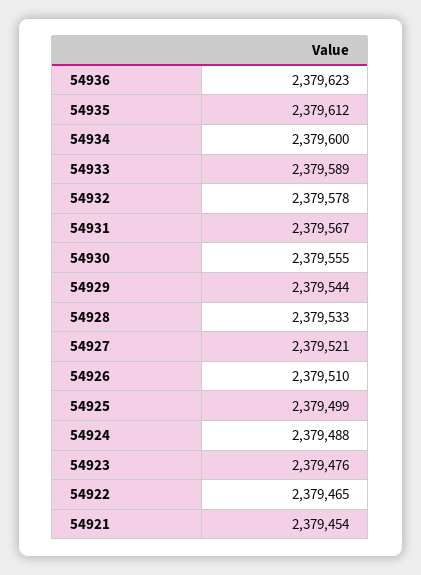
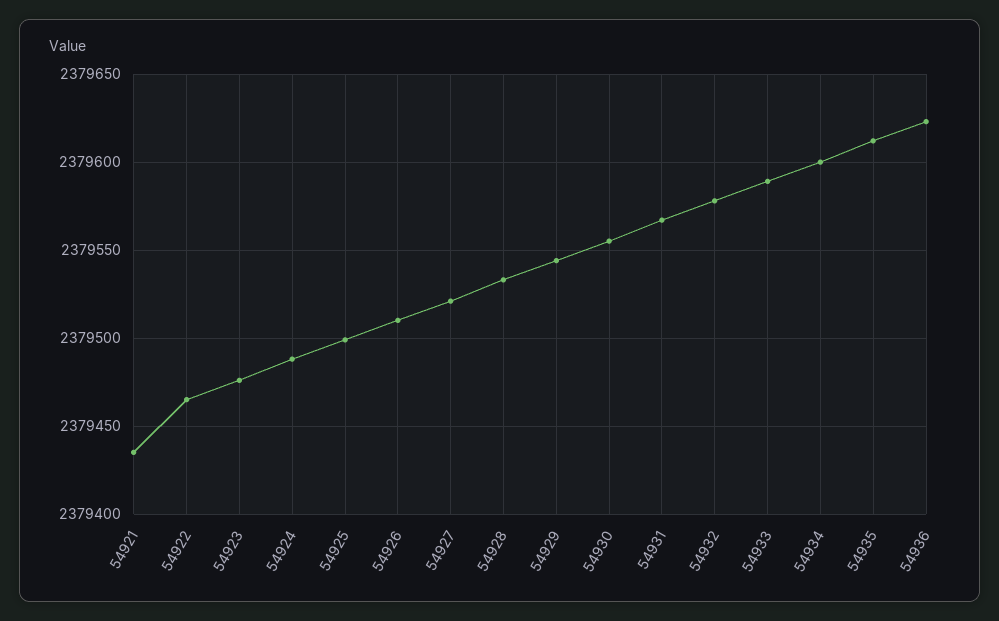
  {
    "54936": 2379623,
    "54935": 2379612,
    "54934": 2379600,
    "54933": 2379589,
    "54932": 2379578,
    "54931": 2379567,
    "54930": 2379555,
    "54929": 2379544,
    "54928": 2379533,
    "54927": 2379521,
    "54926": 2379510,
    "54925": 2379499,
    "54924": 2379488,
    "54923": 2379476,
    "54922": 2379465,
-   "54921": 2379454
+   "54921": 2379435
  }

